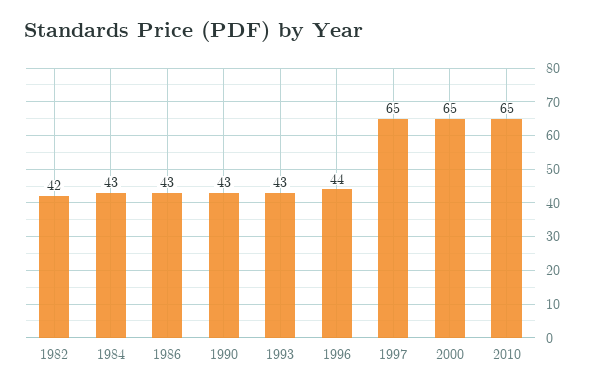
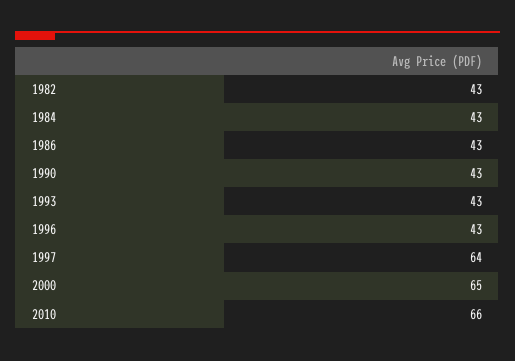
  {
-   "1982": 42,
+   "1982": 43,
    "1984": 43,
    "1986": 43,
    "1990": 43,
    "1993": 43,
-   "1996": 44,
+   "1996": 43,
-   "1997": 65,
+   "1997": 64,
    "2000": 65,
-   "2010": 65
+   "2010": 66
  }

